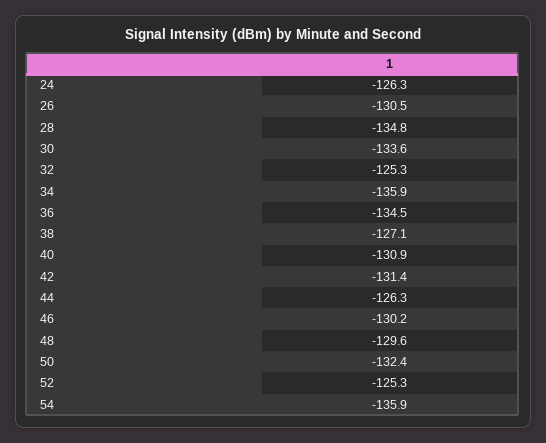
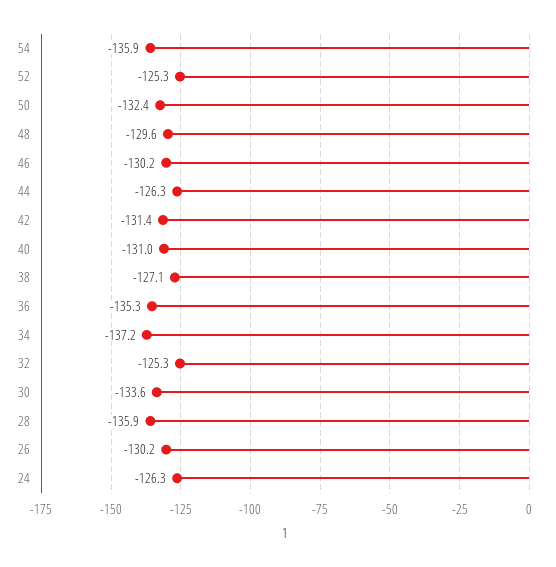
  {
    "24": -126.3,
-   "26": -130.5,
+   "26": -130.2,
-   "28": -134.8,
+   "28": -135.9,
    "30": -133.6,
    "32": -125.3,
-   "34": -135.9,
+   "34": -137.2,
-   "36": -134.5,
+   "36": -135.3,
    "38": -127.1,
-   "40": -130.9,
+   "40": -131,
    "42": -131.4,
    "44": -126.3,
    "46": -130.2,
    "48": -129.6,
    "50": -132.4,
    "52": -125.3,
    "54": -135.9
  }

